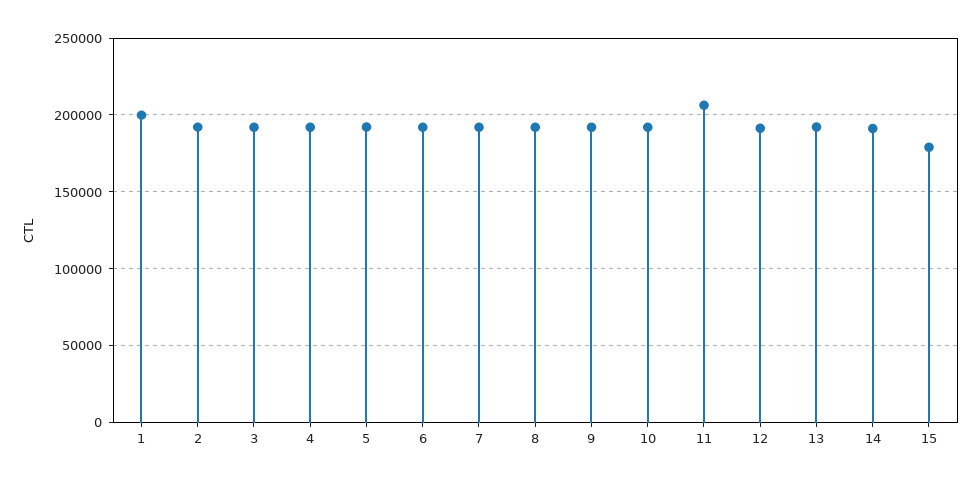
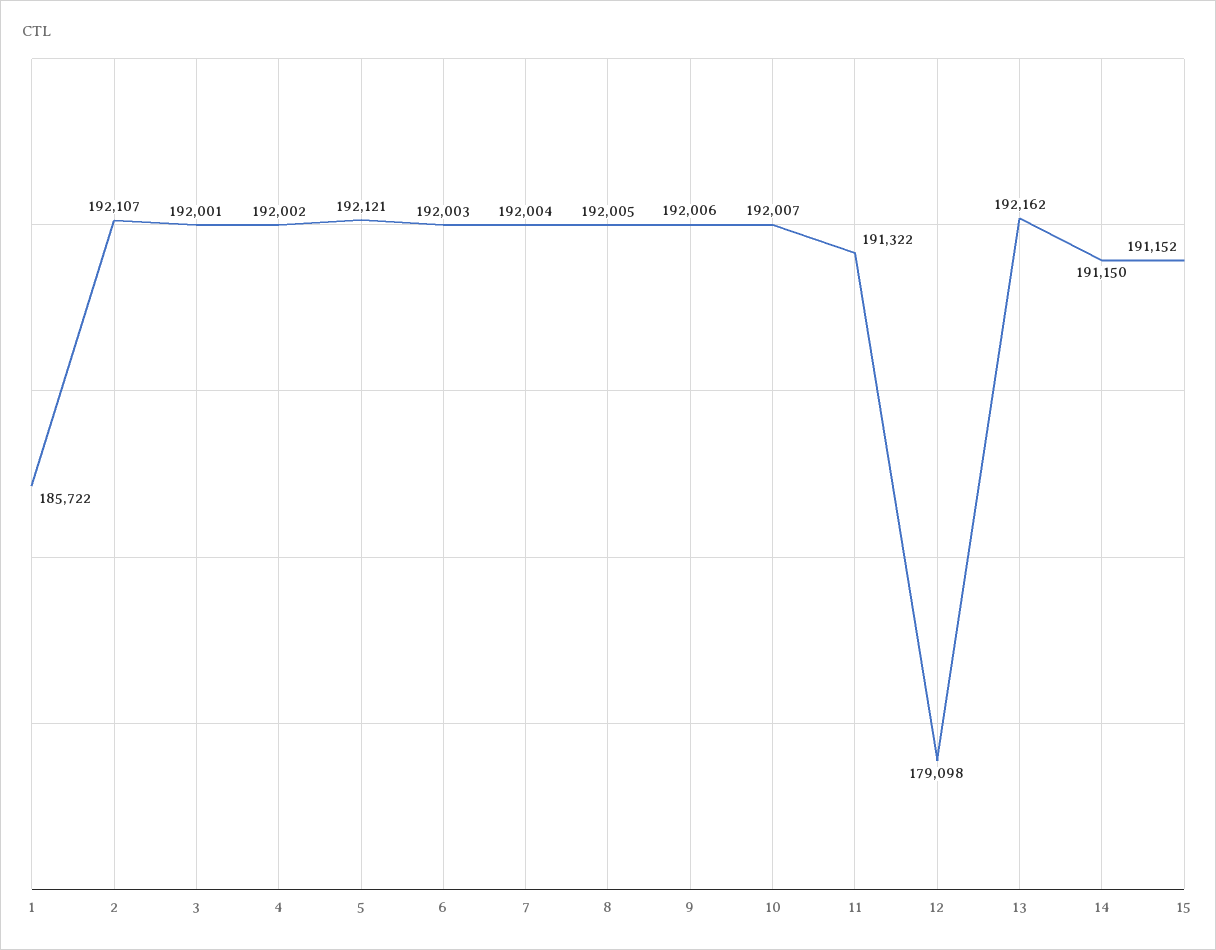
  {
-   "1": 200000,
+   "1": 185722,
    "2": 192107,
    "3": 192001,
    "4": 192002,
    "5": 192121,
    "6": 192003,
    "7": 192004,
    "8": 192005,
    "9": 192006,
    "10": 192007,
-   "11": 205000,
+   "11": 191322,
-   "12": 190000,
+   "12": 179098,
    "13": 192162,
    "14": 191150,
-   "15": 180000
+   "15": 191152
  }

